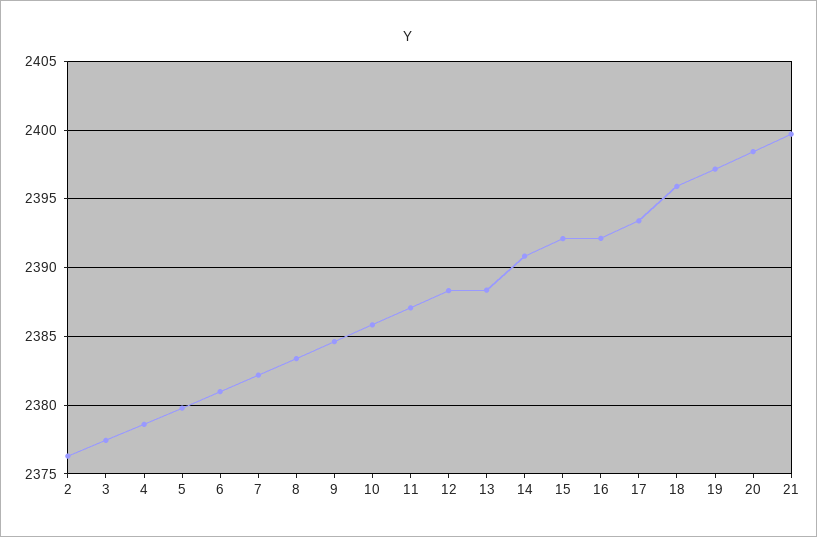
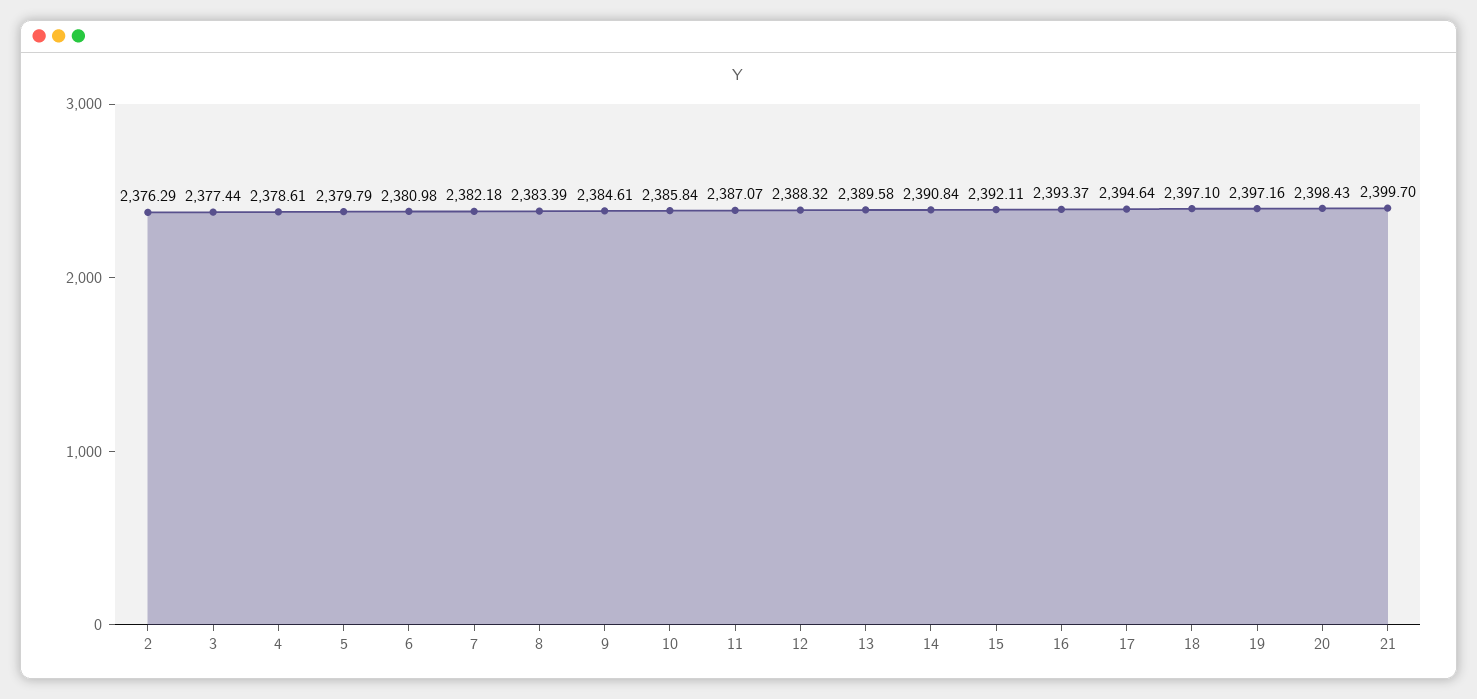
  {
    "2": 2376.29,
    "3": 2377.44,
    "4": 2378.61,
    "5": 2379.79,
    "6": 2380.98,
    "7": 2382.18,
    "8": 2383.39,
    "9": 2384.61,
    "10": 2385.84,
    "11": 2387.07,
    "12": 2388.32,
-   "13": 2388.5,
+   "13": 2389.58,
    "14": 2390.84,
    "15": 2392.11,
-   "16": 2392,
+   "16": 2393.37,
-   "17": 2393.5,
+   "17": 2394.64,
-   "18": 2396,
+   "18": 2397.1,
    "19": 2397.16,
    "20": 2398.43,
    "21": 2399.7
  }

